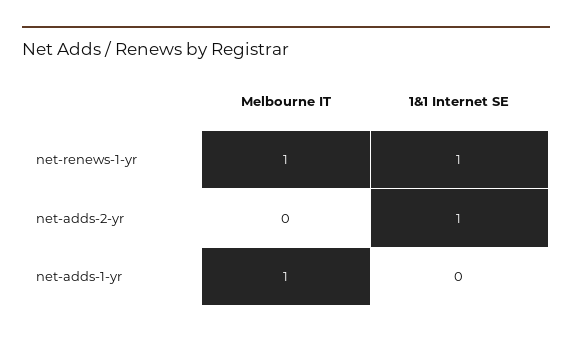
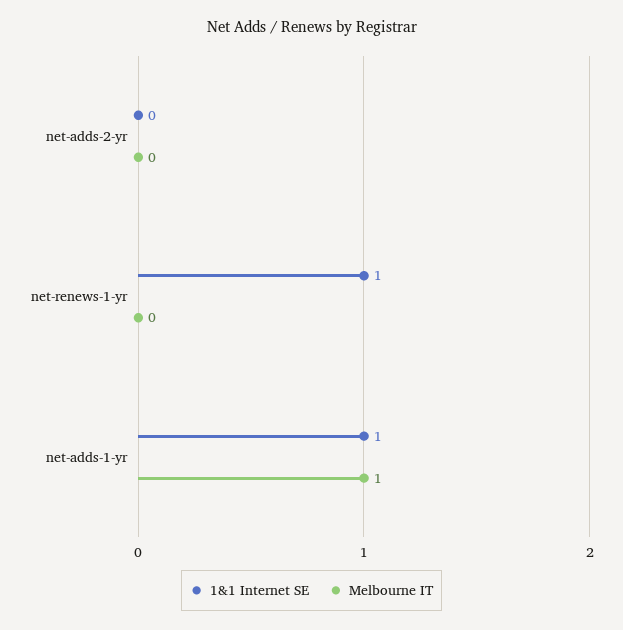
  {
    "Melbourne IT": {
-     "net-renews-1-yr": 1,
+     "net-renews-1-yr": 0,
      "net-adds-2-yr": 0,
      "net-adds-1-yr": 1
    },
    "1&1 Internet SE": {
      "net-renews-1-yr": 1,
-     "net-adds-2-yr": 1,
+     "net-adds-2-yr": 0,
-     "net-adds-1-yr": 0
+     "net-adds-1-yr": 1
    }
  }

